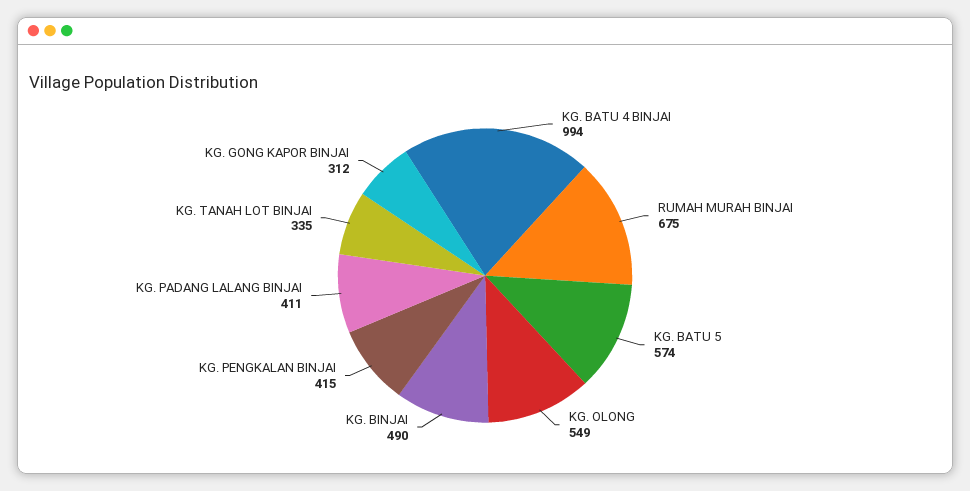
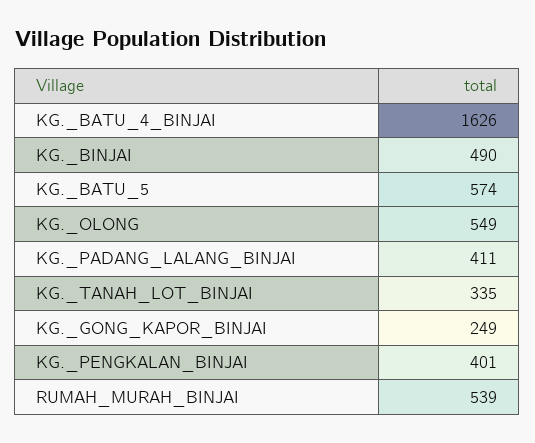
  {
-   "KG. BATU 4 BINJAI": 994,
+   "KG. BATU 4 BINJAI": 1626,
-   "RUMAH MURAH BINJAI": 675,
+   "RUMAH MURAH BINJAI": 539,
    "KG. BATU 5": 574,
    "KG. OLONG": 549,
    "KG. BINJAI": 490,
-   "KG. PENGKALAN BINJAI": 415,
+   "KG. PENGKALAN BINJAI": 401,
    "KG. PADANG LALANG BINJAI": 411,
    "KG. TANAH LOT BINJAI": 335,
-   "KG. GONG KAPOR BINJAI": 312
+   "KG. GONG KAPOR BINJAI": 249
  }

